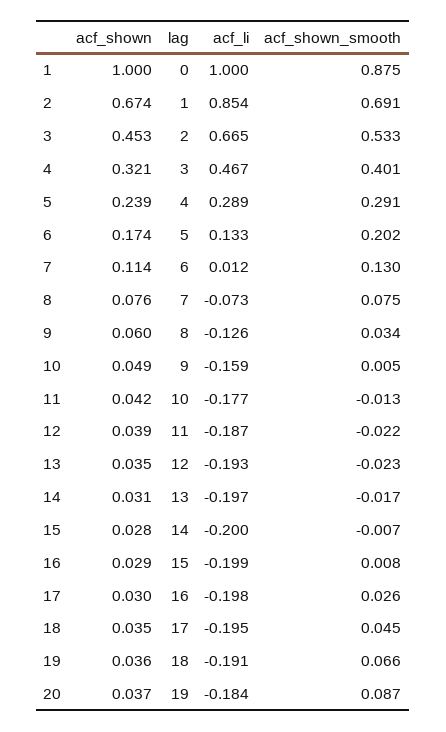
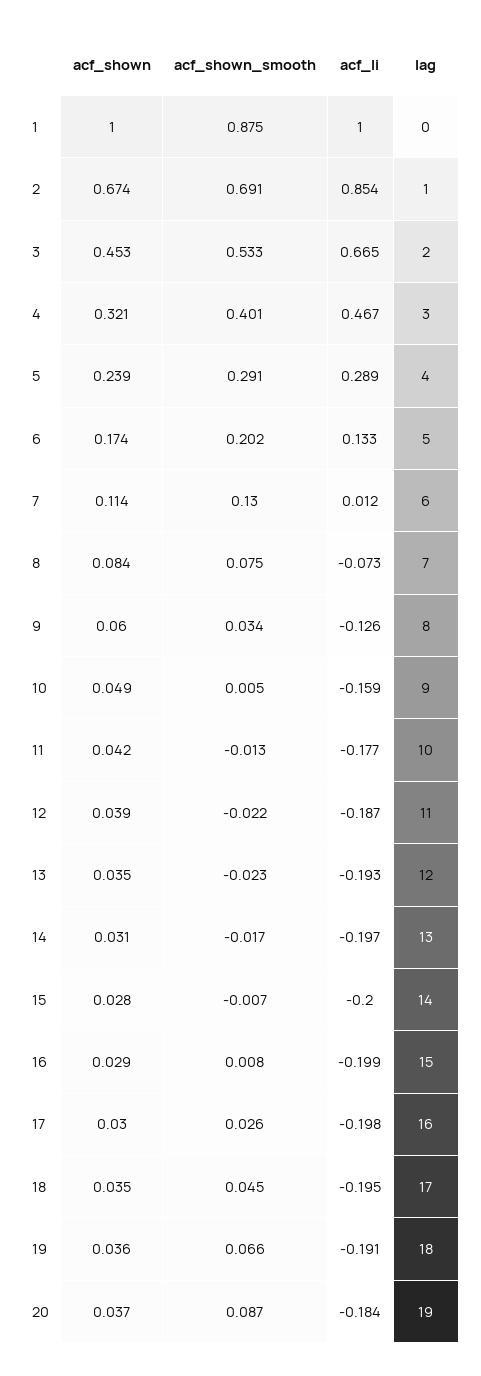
  {
    "acf_shown": {
      "1": 1,
      "2": 0.674,
      "3": 0.453,
      "4": 0.321,
      "5": 0.239,
      "6": 0.174,
      "7": 0.114,
-     "8": 0.076,
+     "8": 0.084,
      "9": 0.06,
      "10": 0.049,
      "11": 0.042,
      "12": 0.039,
      "13": 0.035,
      "14": 0.031,
      "15": 0.028,
      "16": 0.029,
      "17": 0.03,
      "18": 0.035,
      "19": 0.036,
      "20": 0.037
    },
    "lag": {
      "1": 0,
      "2": 1,
      "3": 2,
      "4": 3,
      "5": 4,
      "6": 5,
      "7": 6,
      "8": 7,
      "9": 8,
      "10": 9,
      "11": 10,
      "12": 11,
      "13": 12,
      "14": 13,
      "15": 14,
      "16": 15,
      "17": 16,
      "18": 17,
      "19": 18,
      "20": 19
    },
    "acf_li": {
      "1": 1,
      "2": 0.854,
      "3": 0.665,
      "4": 0.467,
      "5": 0.289,
      "6": 0.133,
      "7": 0.012,
      "8": -0.073,
      "9": -0.126,
      "10": -0.159,
      "11": -0.177,
      "12": -0.187,
      "13": -0.193,
      "14": -0.197,
      "15": -0.2,
      "16": -0.199,
      "17": -0.198,
      "18": -0.195,
      "19": -0.191,
      "20": -0.184
    },
    "acf_shown_smooth": {
      "1": 0.875,
      "2": 0.691,
      "3": 0.533,
      "4": 0.401,
      "5": 0.291,
      "6": 0.202,
      "7": 0.13,
      "8": 0.075,
      "9": 0.034,
      "10": 0.005,
      "11": -0.013,
      "12": -0.022,
      "13": -0.023,
      "14": -0.017,
      "15": -0.007,
      "16": 0.008,
      "17": 0.026,
      "18": 0.045,
      "19": 0.066,
      "20": 0.087
    }
  }

